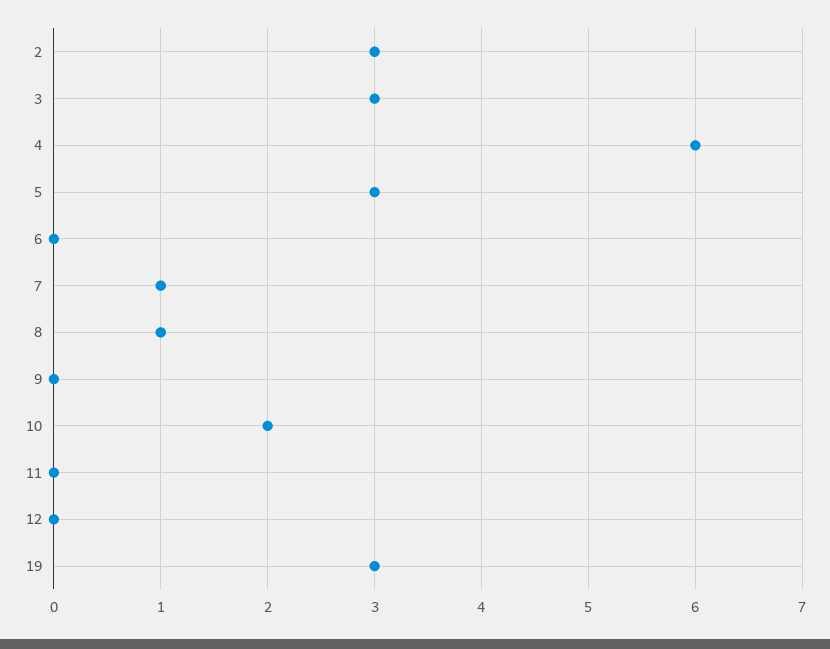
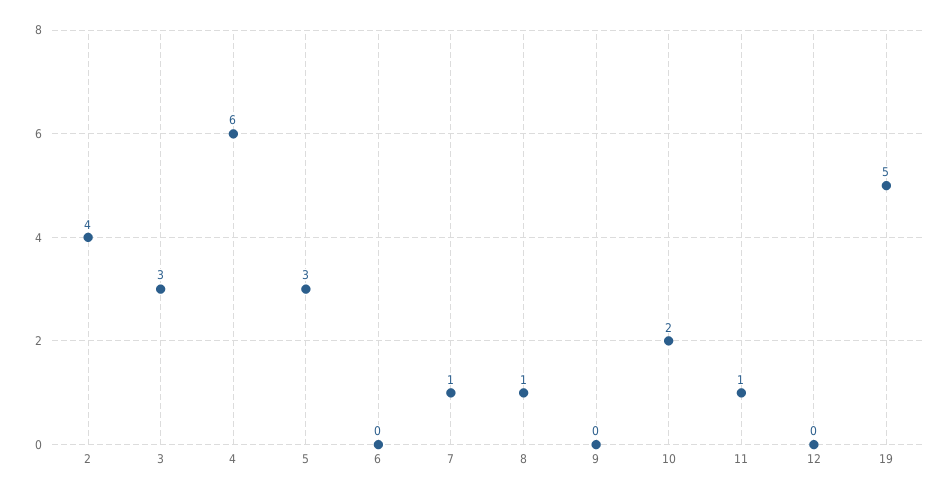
  {
-   "2": 3,
+   "2": 4,
    "3": 3,
    "4": 6,
    "5": 3,
    "6": 0,
    "7": 1,
    "8": 1,
    "9": 0,
    "10": 2,
-   "11": 0,
+   "11": 1,
    "12": 0,
-   "19": 3
+   "19": 5
  }

